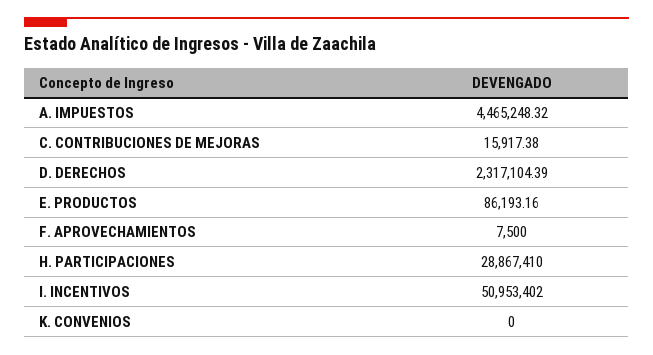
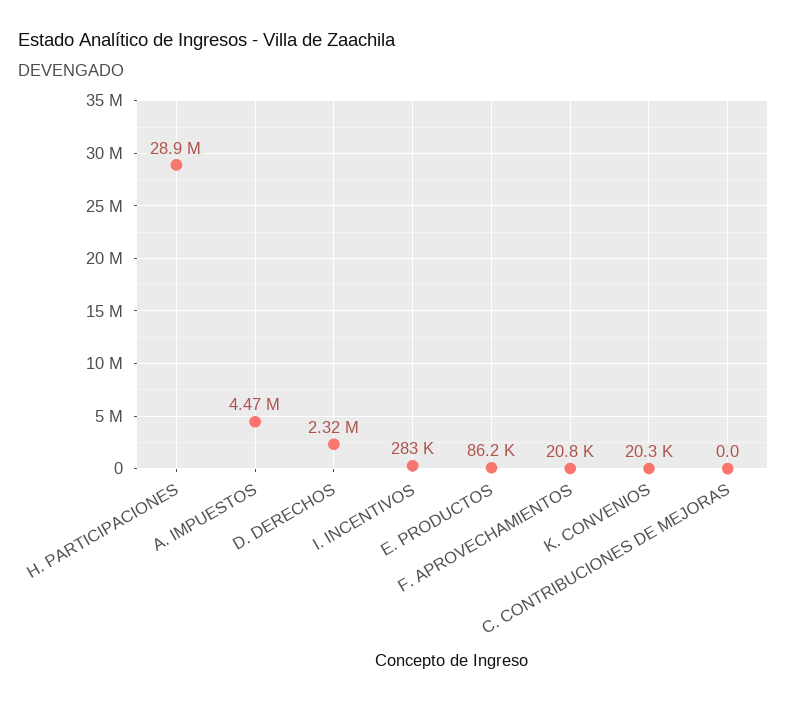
  {
    "A. IMPUESTOS": 4465248.32,
-   "C. CONTRIBUCIONES DE MEJORAS": 15917.38,
+   "C. CONTRIBUCIONES DE MEJORAS": 0,
    "D. DERECHOS": 2317104.39,
    "E. PRODUCTOS": 86193.16,
-   "F. APROVECHAMIENTOS": 7500,
+   "F. APROVECHAMIENTOS": 20800,
    "H. PARTICIPACIONES": 28867410,
-   "I. INCENTIVOS": 50953402,
+   "I. INCENTIVOS": 283000,
-   "K. CONVENIOS": 0
+   "K. CONVENIOS": 20300
  }

